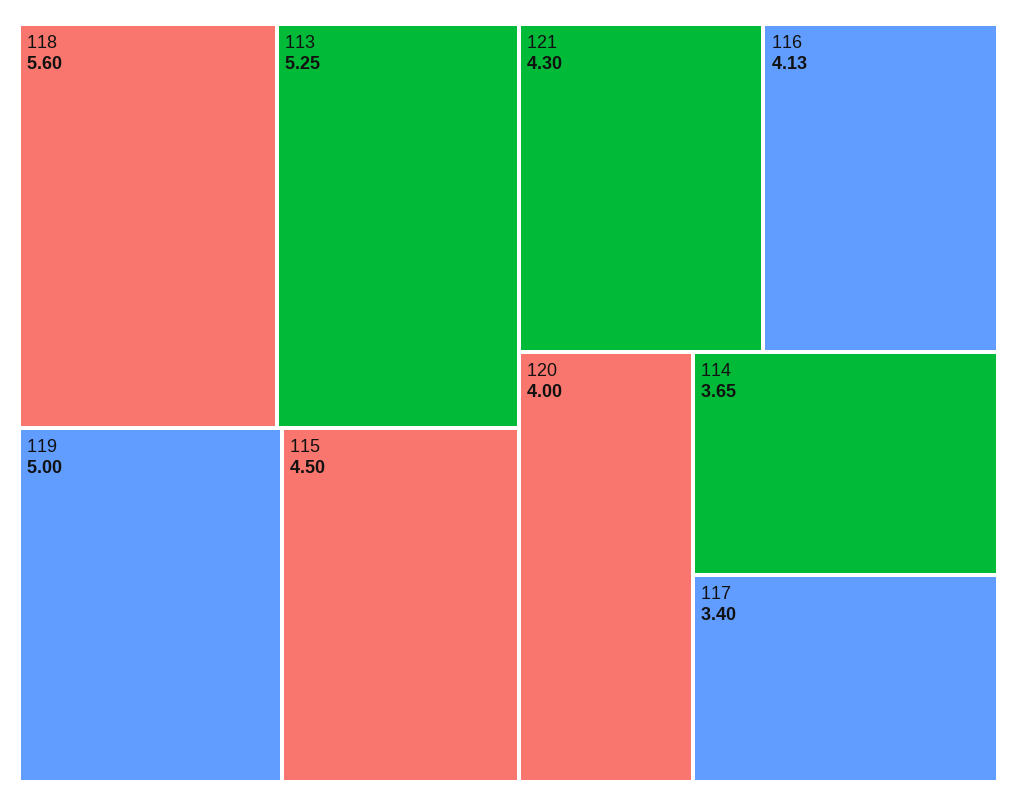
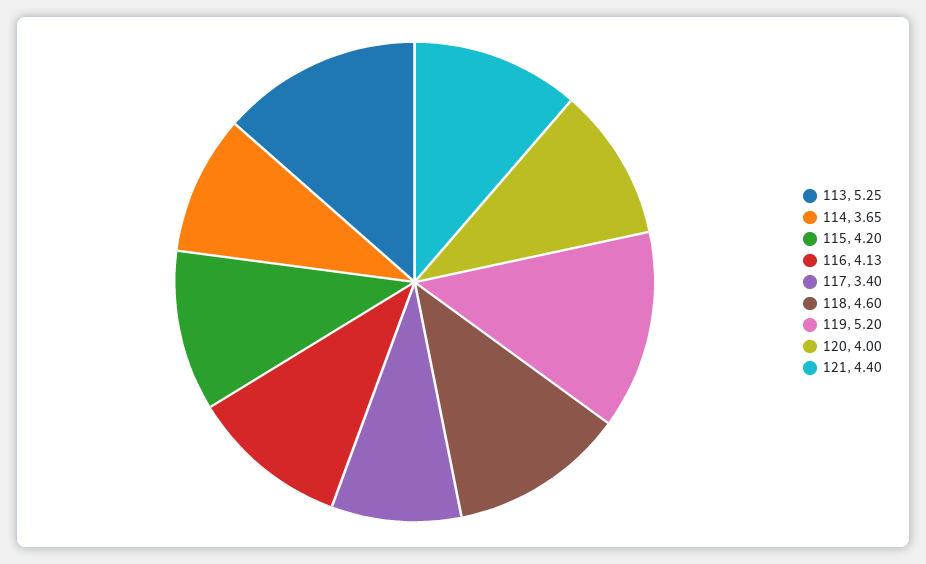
  {
-   "118": 5.6,
+   "118": 4.6,
    "113": 5.25,
-   "119": 5,
+   "119": 5.2,
-   "115": 4.5,
+   "115": 4.2,
-   "121": 4.3,
+   "121": 4.4,
    "116": 4.13,
    "120": 4,
    "114": 3.65,
    "117": 3.4
  }

